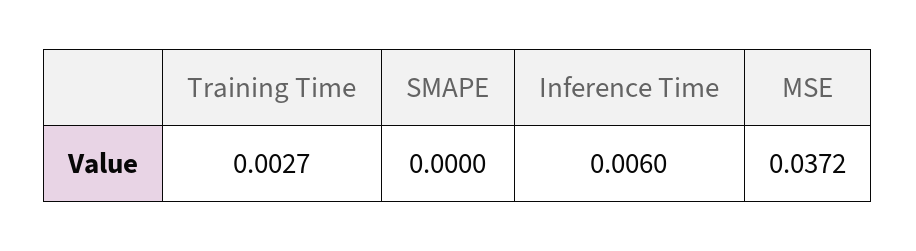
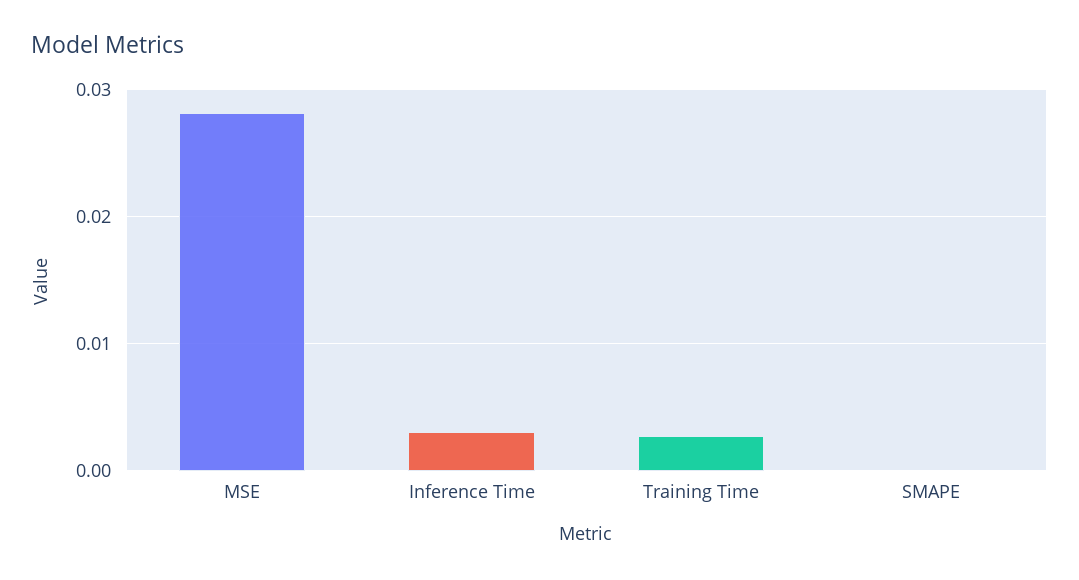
  {
    "Training Time": 0.0027,
    "SMAPE": 0,
-   "Inference Time": 0.006,
+   "Inference Time": 0.003,
-   "MSE": 0.0372
+   "MSE": 0.028
  }

